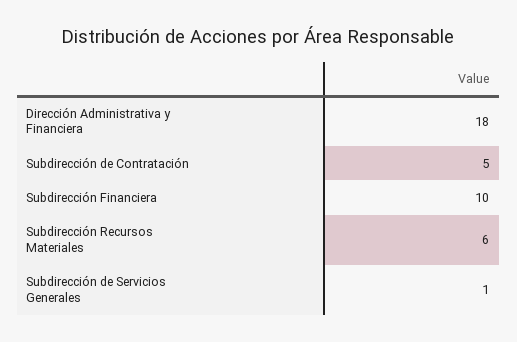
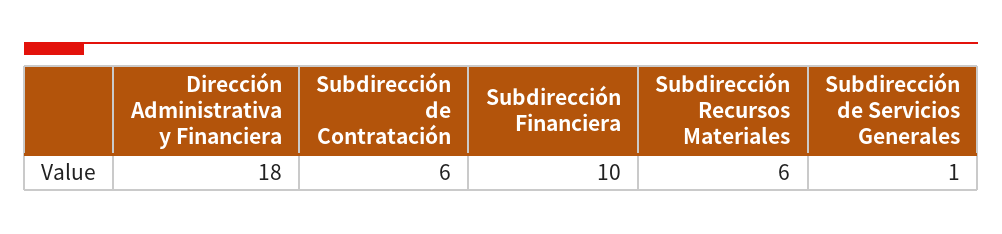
  {
    "Dirección Administrativa y Financiera": 18,
-   "Subdirección de Contratación": 5,
+   "Subdirección de Contratación": 6,
    "Subdirección Financiera": 10,
    "Subdirección Recursos Materiales": 6,
    "Subdirección de Servicios Generales": 1
  }

